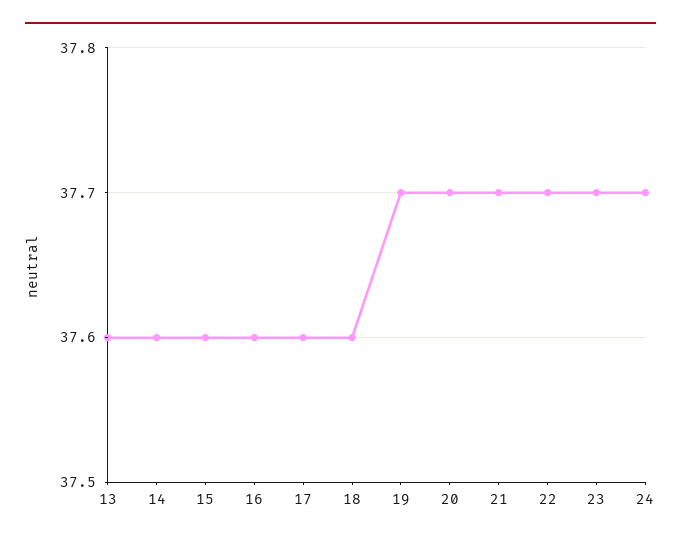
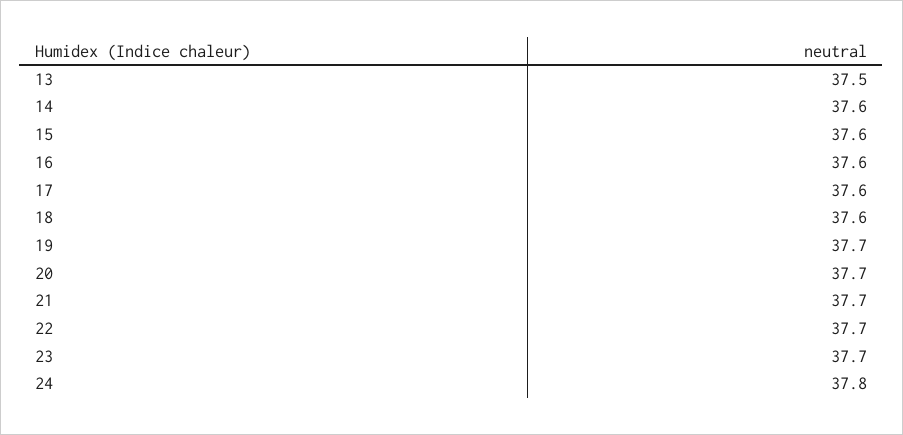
  {
-   "13": 37.6,
+   "13": 37.5,
    "14": 37.6,
    "15": 37.6,
    "16": 37.6,
    "17": 37.6,
    "18": 37.6,
    "19": 37.7,
    "20": 37.7,
    "21": 37.7,
    "22": 37.7,
    "23": 37.7,
-   "24": 37.7
+   "24": 37.8
  }

